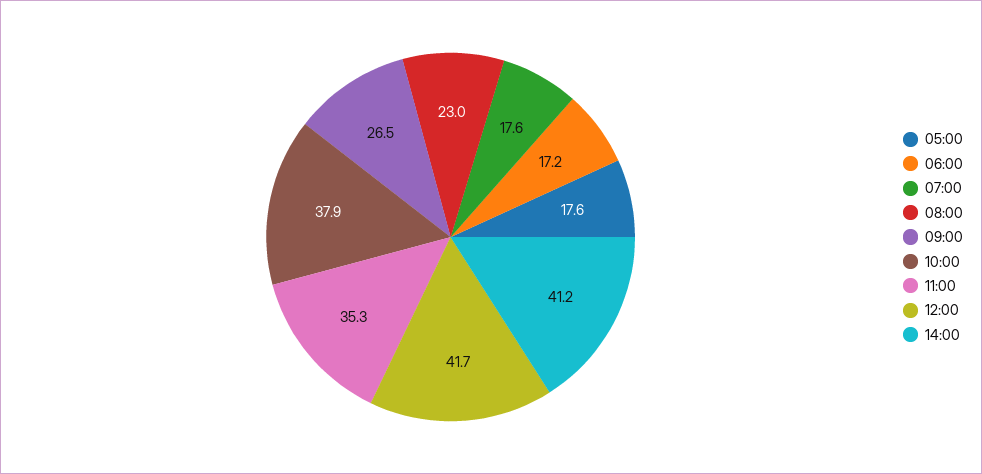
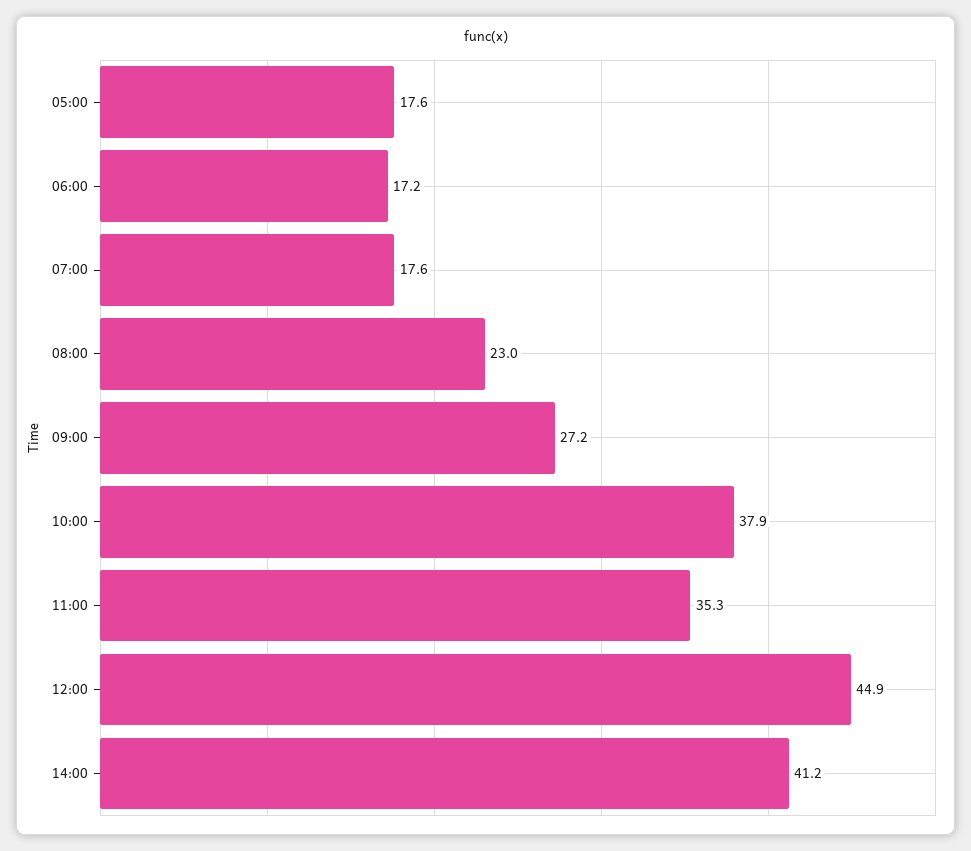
  {
    "05:00": 17.6,
    "06:00": 17.2,
    "07:00": 17.6,
    "08:00": 23,
-   "09:00": 26.5,
+   "09:00": 27.2,
    "10:00": 37.9,
    "11:00": 35.3,
-   "12:00": 41.7,
+   "12:00": 44.9,
    "14:00": 41.2
  }

